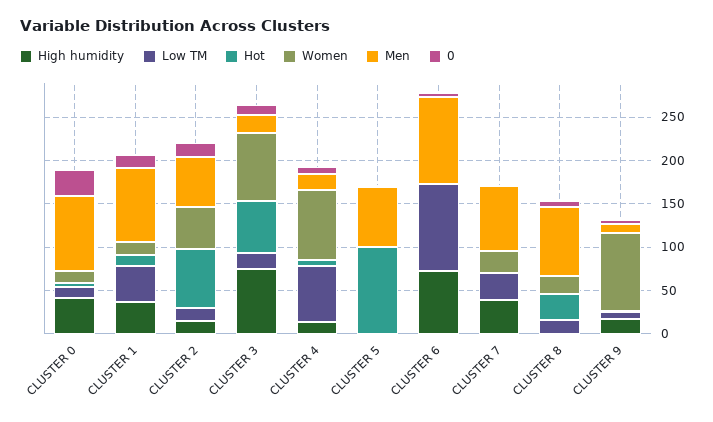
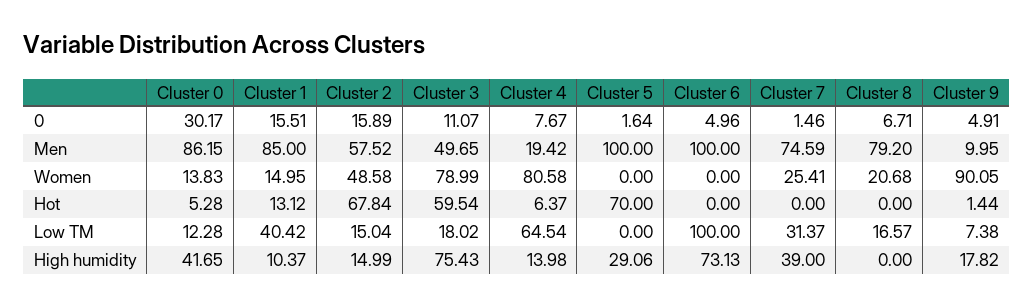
  {
    "High humidity": {
      "CLUSTER 0": 41.65,
-     "CLUSTER 1": 40,
+     "CLUSTER 1": 10.37,
      "CLUSTER 2": 14.99,
      "CLUSTER 3": 75.43,
      "CLUSTER 4": 13.98,
-     "CLUSTER 5": 0,
+     "CLUSTER 5": 29.06,
      "CLUSTER 6": 73.13,
      "CLUSTER 7": 39,
      "CLUSTER 8": 0,
      "CLUSTER 9": 17.82
    },
    "Low TM": {
      "CLUSTER 0": 12.28,
      "CLUSTER 1": 40.42,
      "CLUSTER 2": 15.04,
      "CLUSTER 3": 18.02,
      "CLUSTER 4": 64.54,
      "CLUSTER 5": 0,
      "CLUSTER 6": 100,
      "CLUSTER 7": 31.37,
      "CLUSTER 8": 16.57,
      "CLUSTER 9": 7.38
    },
    "Hot": {
      "CLUSTER 0": 5.28,
      "CLUSTER 1": 13.12,
      "CLUSTER 2": 67.84,
      "CLUSTER 3": 59.54,
      "CLUSTER 4": 6.37,
-     "CLUSTER 5": 100,
+     "CLUSTER 5": 70,
      "CLUSTER 6": 0,
      "CLUSTER 7": 0,
-     "CLUSTER 8": 30,
+     "CLUSTER 8": 0,
      "CLUSTER 9": 1.44
    },
    "Women": {
      "CLUSTER 0": 13.83,
      "CLUSTER 1": 14.95,
      "CLUSTER 2": 48.58,
      "CLUSTER 3": 78.99,
      "CLUSTER 4": 80.58,
      "CLUSTER 5": 0,
      "CLUSTER 6": 0,
      "CLUSTER 7": 25.41,
      "CLUSTER 8": 20.68,
      "CLUSTER 9": 90.05
    },
    "Men": {
      "CLUSTER 0": 86.15,
      "CLUSTER 1": 85,
      "CLUSTER 2": 57.52,
-     "CLUSTER 3": 20,
+     "CLUSTER 3": 49.65,
      "CLUSTER 4": 19.42,
-     "CLUSTER 5": 70,
+     "CLUSTER 5": 100,
      "CLUSTER 6": 100,
      "CLUSTER 7": 74.59,
      "CLUSTER 8": 79.2,
      "CLUSTER 9": 9.95
    },
    "0": {
      "CLUSTER 0": 30.17,
      "CLUSTER 1": 15.51,
      "CLUSTER 2": 15.89,
      "CLUSTER 3": 11.07,
      "CLUSTER 4": 7.67,
      "CLUSTER 5": 1.64,
      "CLUSTER 6": 4.96,
      "CLUSTER 7": 1.46,
      "CLUSTER 8": 6.71,
      "CLUSTER 9": 4.91
    }
  }

